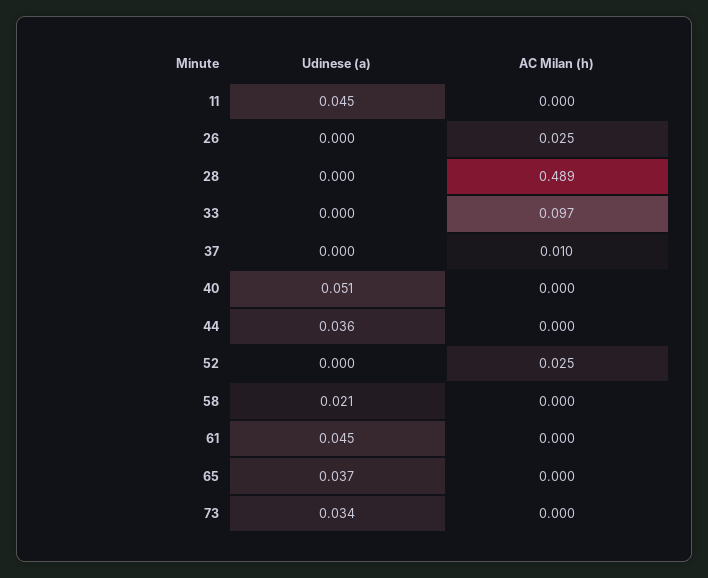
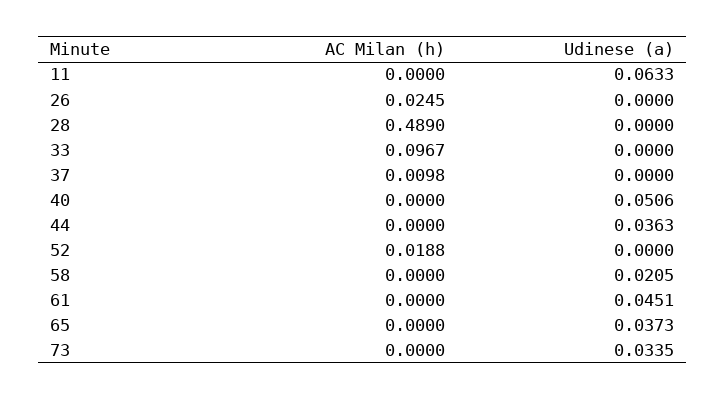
  {
    "Udinese (a)": {
-     "11": 0.045,
+     "11": 0.0633,
      "26": 0,
      "28": 0,
      "33": 0,
      "37": 0,
      "40": 0.0506,
      "44": 0.0363,
      "52": 0,
      "58": 0.0205,
      "61": 0.0451,
      "65": 0.0373,
      "73": 0.0335
    },
    "AC Milan (h)": {
      "11": 0,
      "26": 0.0245,
      "28": 0.489,
      "33": 0.0967,
      "37": 0.0098,
      "40": 0,
      "44": 0,
-     "52": 0.025,
+     "52": 0.0188,
      "58": 0,
      "61": 0,
      "65": 0,
      "73": 0
    }
  }

